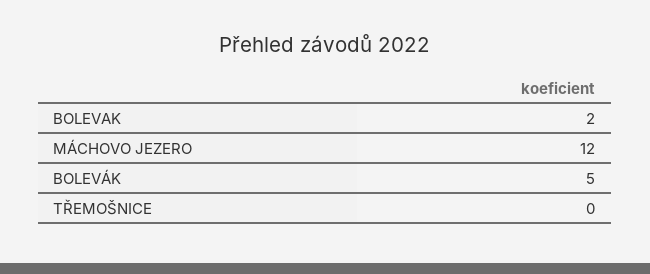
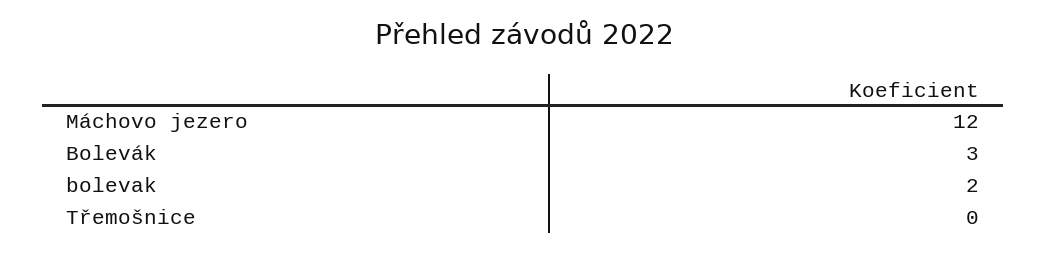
  {
    "BOLEVAK": 2,
    "MÁCHOVO JEZERO": 12,
-   "BOLEVÁK": 5,
+   "BOLEVÁK": 3,
    "TŘEMOŠNICE": 0
  }

